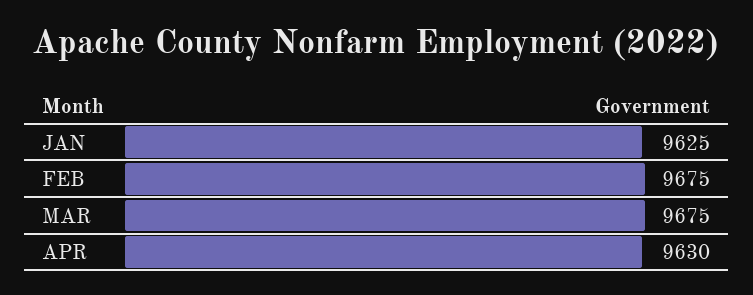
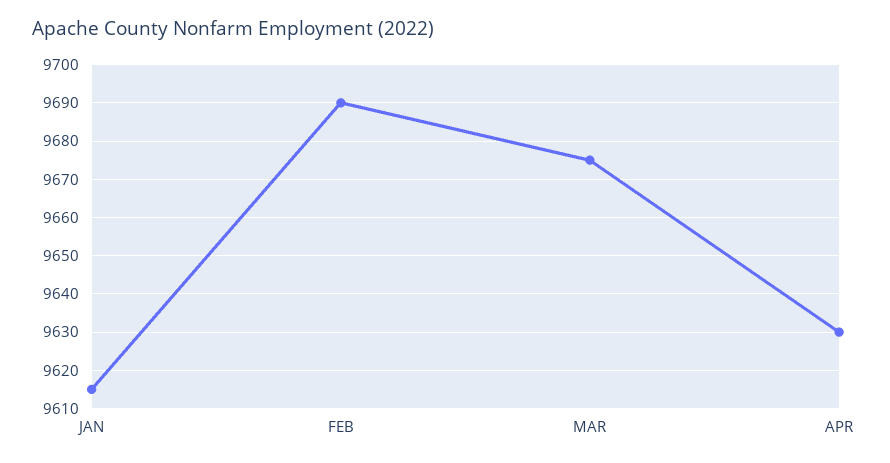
  {
-   "JAN": 9625,
+   "JAN": 9615,
-   "FEB": 9675,
+   "FEB": 9690,
    "MAR": 9675,
    "APR": 9630
  }

